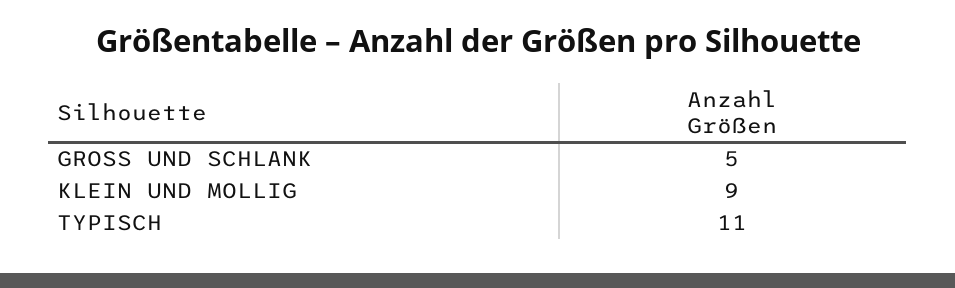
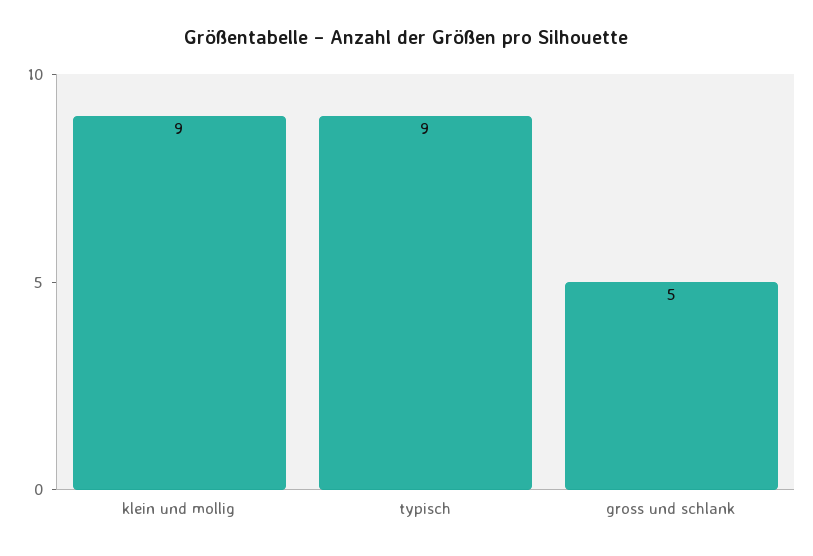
  {
    "GROSS UND SCHLANK": 5,
    "KLEIN UND MOLLIG": 9,
-   "TYPISCH": 11
+   "TYPISCH": 9
  }

